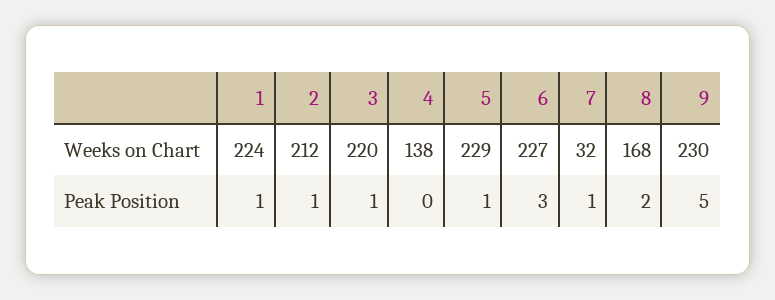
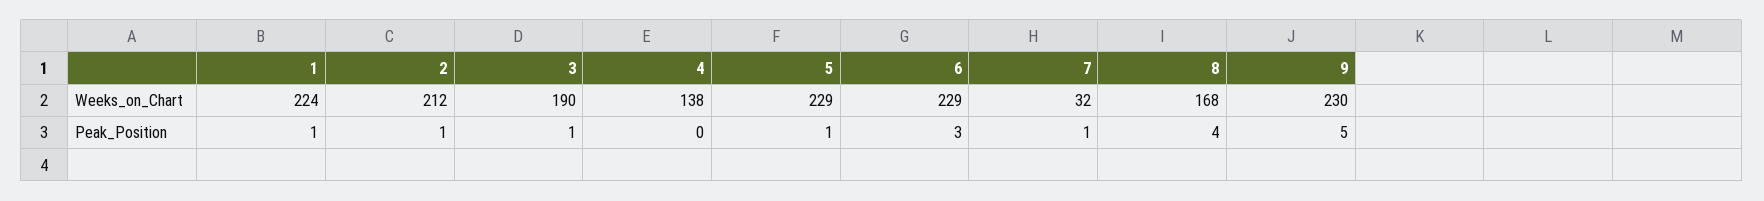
  {
    "1": {
      "Weeks on Chart": 224,
      "Peak Position": 1
    },
    "2": {
      "Weeks on Chart": 212,
      "Peak Position": 1
    },
    "3": {
-     "Weeks on Chart": 220,
+     "Weeks on Chart": 190,
      "Peak Position": 1
    },
    "4": {
      "Weeks on Chart": 138,
      "Peak Position": 0
    },
    "5": {
      "Weeks on Chart": 229,
      "Peak Position": 1
    },
    "6": {
-     "Weeks on Chart": 227,
+     "Weeks on Chart": 229,
      "Peak Position": 3
    },
    "7": {
      "Weeks on Chart": 32,
      "Peak Position": 1
    },
    "8": {
      "Weeks on Chart": 168,
-     "Peak Position": 2
+     "Peak Position": 4
    },
    "9": {
      "Weeks on Chart": 230,
      "Peak Position": 5
    }
  }

